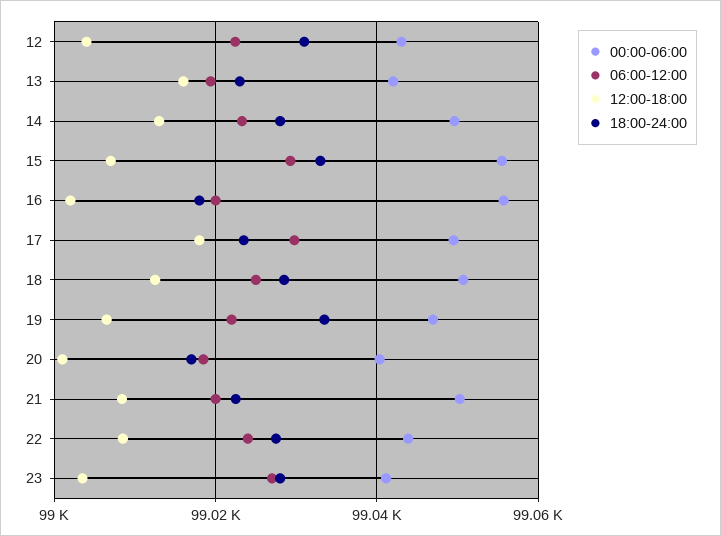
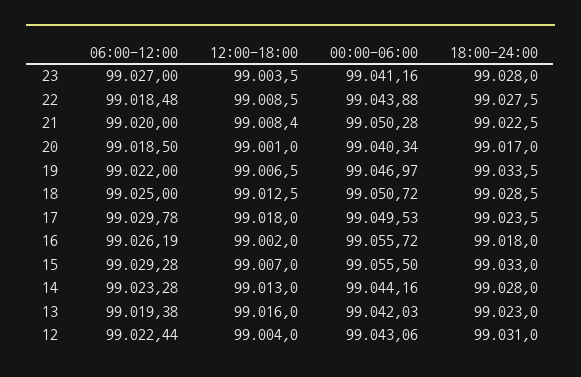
  {
    "00:00-06:00": {
      "12": 99043.06,
      "13": 99042.03,
-     "14": 99050,
+     "14": 99044.16,
      "15": 99055.5,
      "16": 99055.72,
      "17": 99049.53,
      "18": 99050.72,
      "19": 99046.97,
      "20": 99040.34,
      "21": 99050.28,
      "22": 99043.88,
      "23": 99041.16
    },
    "06:00-12:00": {
      "12": 99022.44,
      "13": 99019.38,
      "14": 99023.28,
      "15": 99029.28,
-     "16": 99020,
+     "16": 99026.19,
      "17": 99029.78,
      "18": 99025,
      "19": 99022,
      "20": 99018.5,
      "21": 99020,
-     "22": 99024,
+     "22": 99018.48,
      "23": 99027
    },
    "12:00-18:00": {
      "12": 99004,
      "13": 99016,
      "14": 99013,
      "15": 99007,
      "16": 99002,
      "17": 99018,
      "18": 99012.5,
      "19": 99006.5,
      "20": 99001,
      "21": 99008.4,
      "22": 99008.5,
      "23": 99003.5
    },
    "18:00-24:00": {
      "12": 99031,
      "13": 99023,
      "14": 99028,
      "15": 99033,
      "16": 99018,
      "17": 99023.5,
      "18": 99028.5,
      "19": 99033.5,
      "20": 99017,
      "21": 99022.5,
      "22": 99027.5,
      "23": 99028
    }
  }

